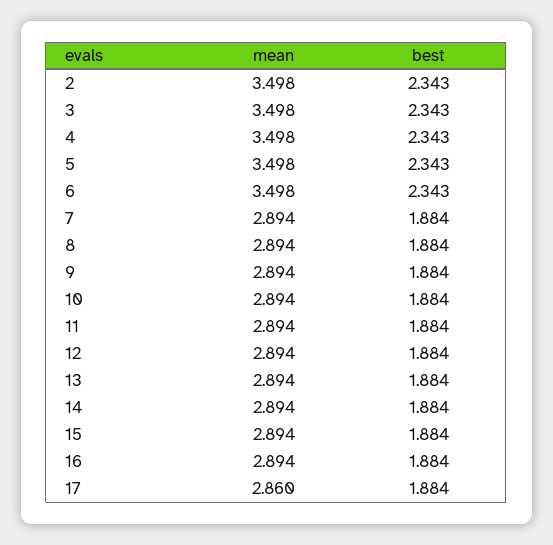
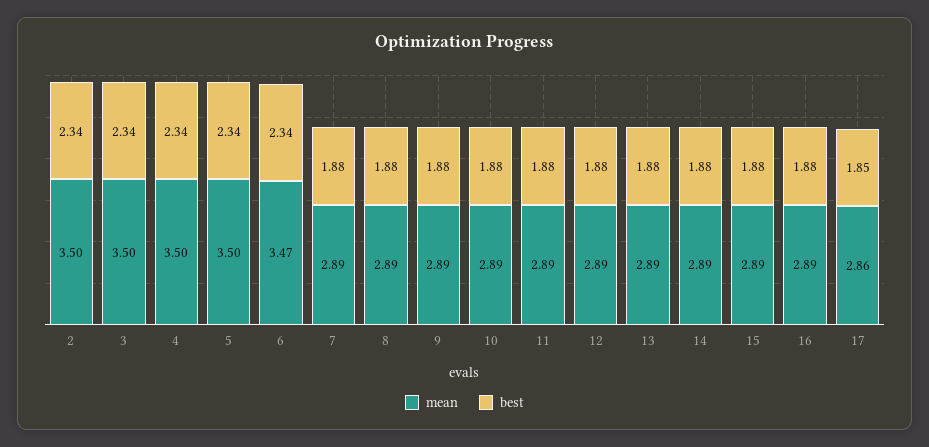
  {
    "mean": {
      "2": 3.498,
      "3": 3.498,
      "4": 3.498,
      "5": 3.498,
-     "6": 3.498,
+     "6": 3.47,
      "7": 2.894,
      "8": 2.894,
      "9": 2.894,
      "10": 2.894,
      "11": 2.894,
      "12": 2.894,
      "13": 2.894,
      "14": 2.894,
      "15": 2.894,
      "16": 2.894,
      "17": 2.86
    },
    "best": {
      "2": 2.343,
      "3": 2.343,
      "4": 2.343,
      "5": 2.343,
      "6": 2.343,
      "7": 1.884,
      "8": 1.884,
      "9": 1.884,
      "10": 1.884,
      "11": 1.884,
      "12": 1.884,
      "13": 1.884,
      "14": 1.884,
      "15": 1.884,
      "16": 1.884,
-     "17": 1.884
+     "17": 1.85
    }
  }

